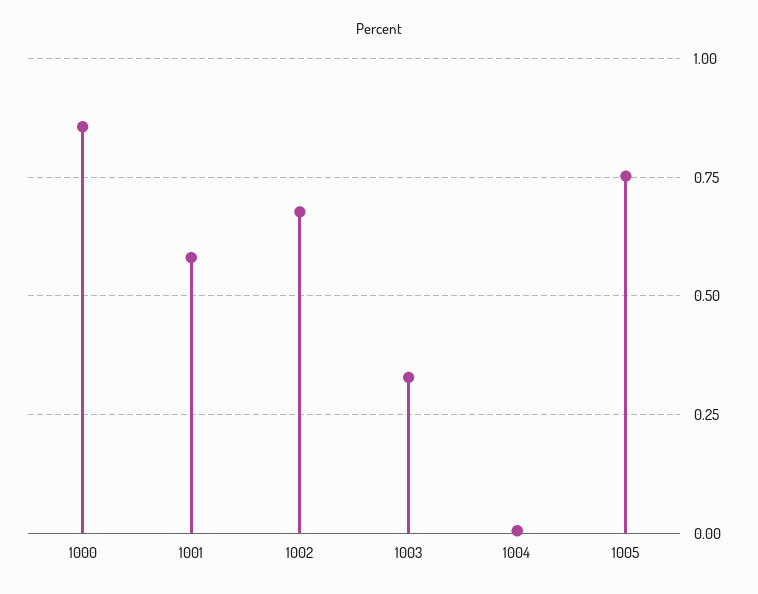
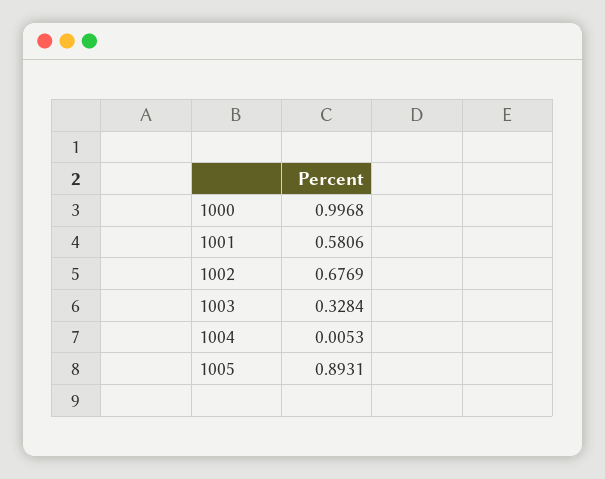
  {
-   "1000": 0.85,
+   "1000": 0.9968,
    "1001": 0.5806,
    "1002": 0.6769,
    "1003": 0.3284,
    "1004": 0.0053,
-   "1005": 0.75
+   "1005": 0.8931
  }

